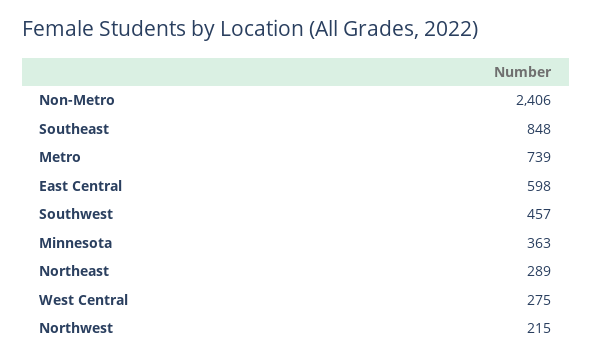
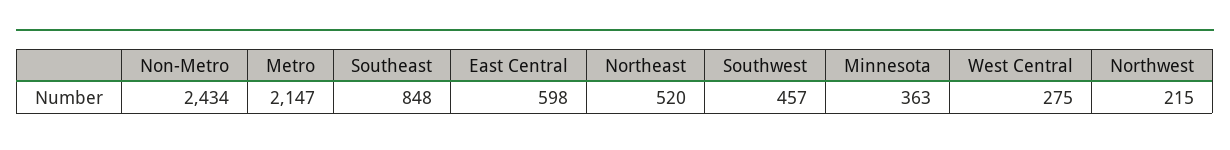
  {
-   "Non-Metro": 2406,
+   "Non-Metro": 2434,
    "Southeast": 848,
-   "Metro": 739,
+   "Metro": 2147,
    "East Central": 598,
    "Southwest": 457,
    "Minnesota": 363,
-   "Northeast": 289,
+   "Northeast": 520,
    "West Central": 275,
    "Northwest": 215
  }

